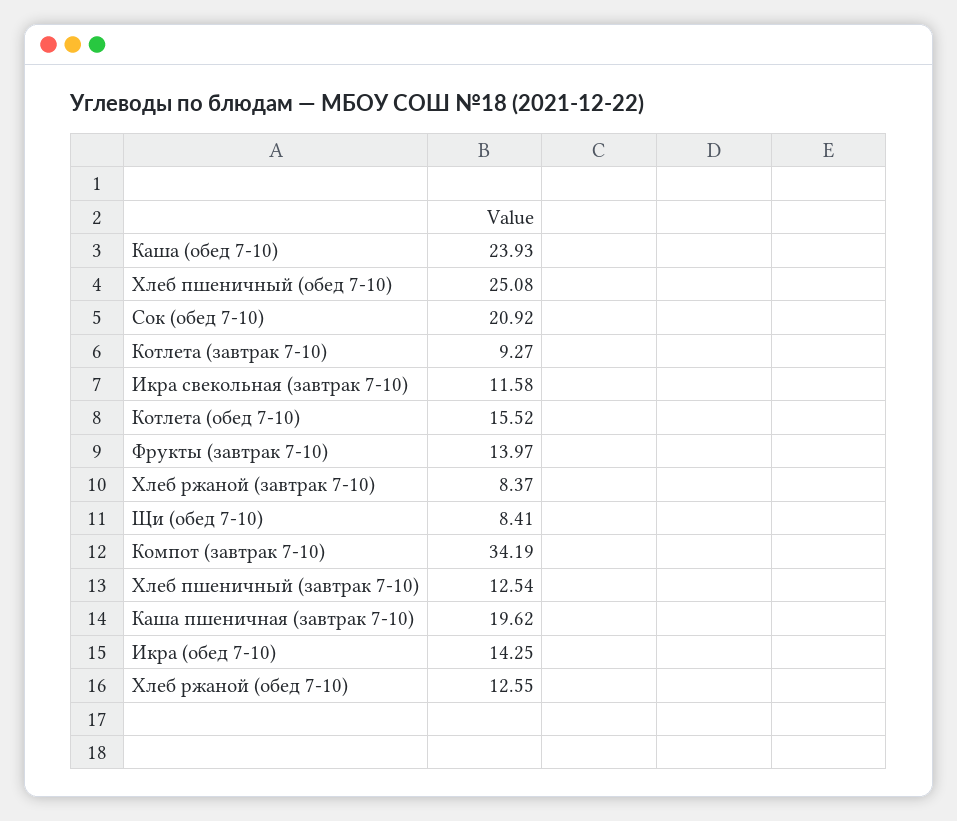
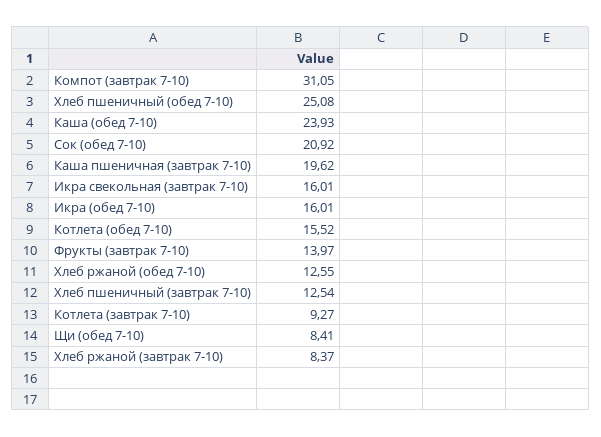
  {
    "Каша (обед 7-10)": 23.93,
    "Хлеб пшеничный (обед 7-10)": 25.08,
    "Сок (обед 7-10)": 20.92,
    "Котлета (завтрак 7-10)": 9.27,
-   "Икра свекольная (завтрак 7-10)": 11.58,
+   "Икра свекольная (завтрак 7-10)": 16.01,
    "Котлета (обед 7-10)": 15.52,
    "Фрукты (завтрак 7-10)": 13.97,
    "Хлеб ржаной (завтрак 7-10)": 8.37,
    "Щи (обед 7-10)": 8.41,
-   "Компот (завтрак 7-10)": 34.19,
+   "Компот (завтрак 7-10)": 31.05,
    "Хлеб пшеничный (завтрак 7-10)": 12.54,
    "Каша пшеничная (завтрак 7-10)": 19.62,
-   "Икра (обед 7-10)": 14.25,
+   "Икра (обед 7-10)": 16.01,
    "Хлеб ржаной (обед 7-10)": 12.55
  }

